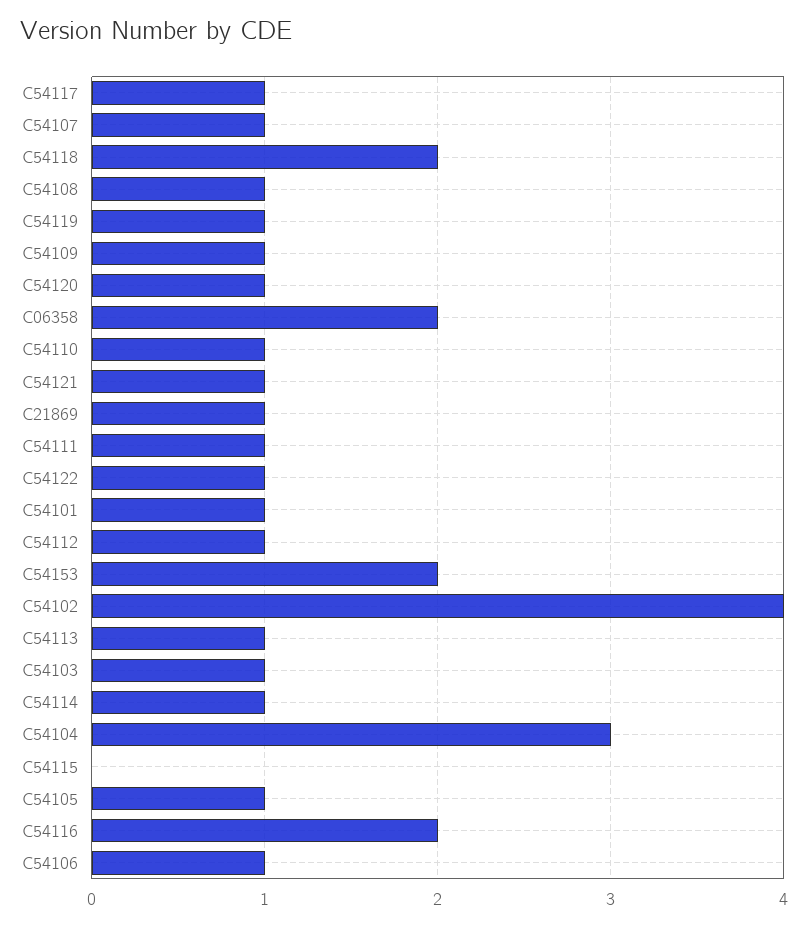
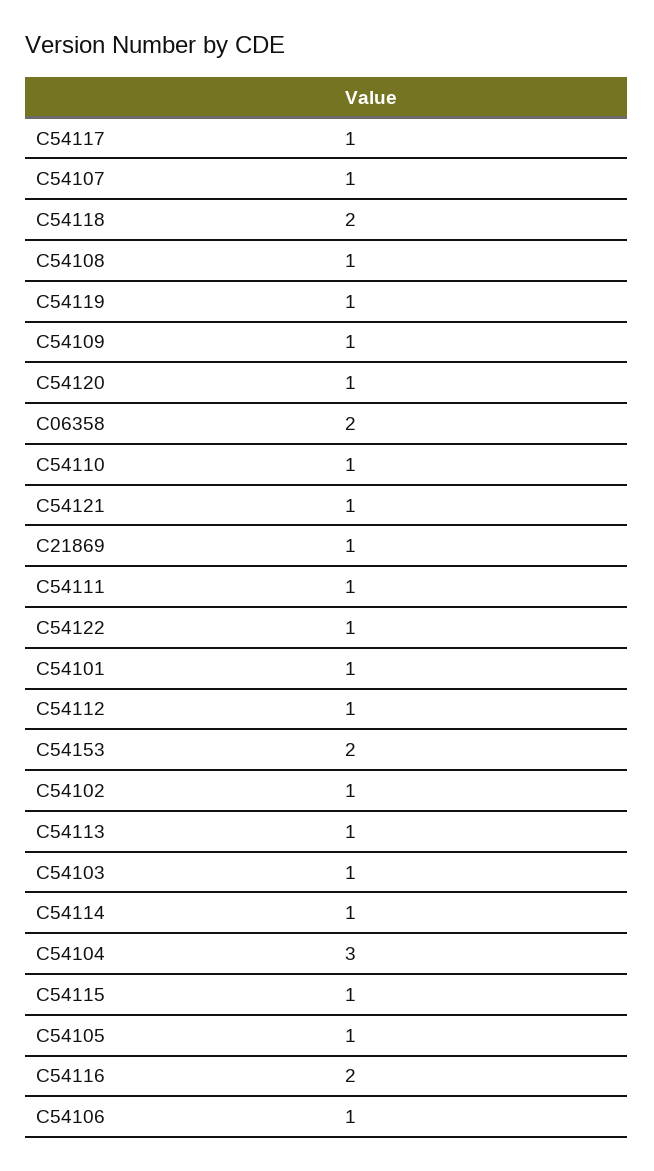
  {
    "C54117": 1,
    "C54107": 1,
    "C54118": 2,
    "C54108": 1,
    "C54119": 1,
    "C54109": 1,
    "C54120": 1,
    "C06358": 2,
    "C54110": 1,
    "C54121": 1,
    "C21869": 1,
    "C54111": 1,
    "C54122": 1,
    "C54101": 1,
    "C54112": 1,
    "C54153": 2,
-   "C54102": 4,
+   "C54102": 1,
    "C54113": 1,
    "C54103": 1,
    "C54114": 1,
    "C54104": 3,
-   "C54115": 0,
+   "C54115": 1,
    "C54105": 1,
    "C54116": 2,
    "C54106": 1
  }

